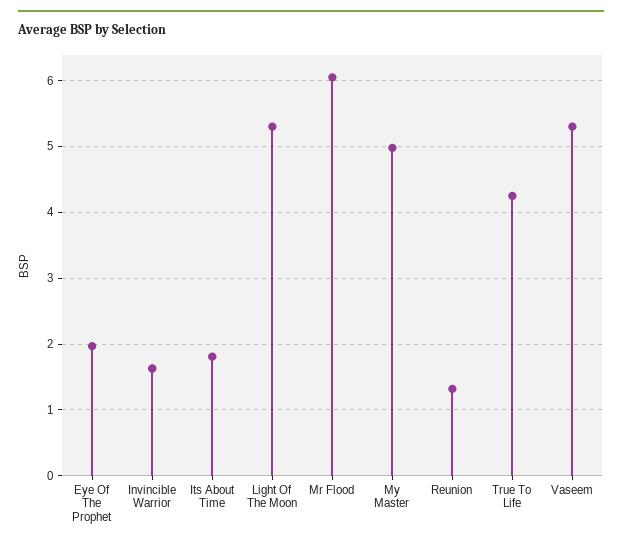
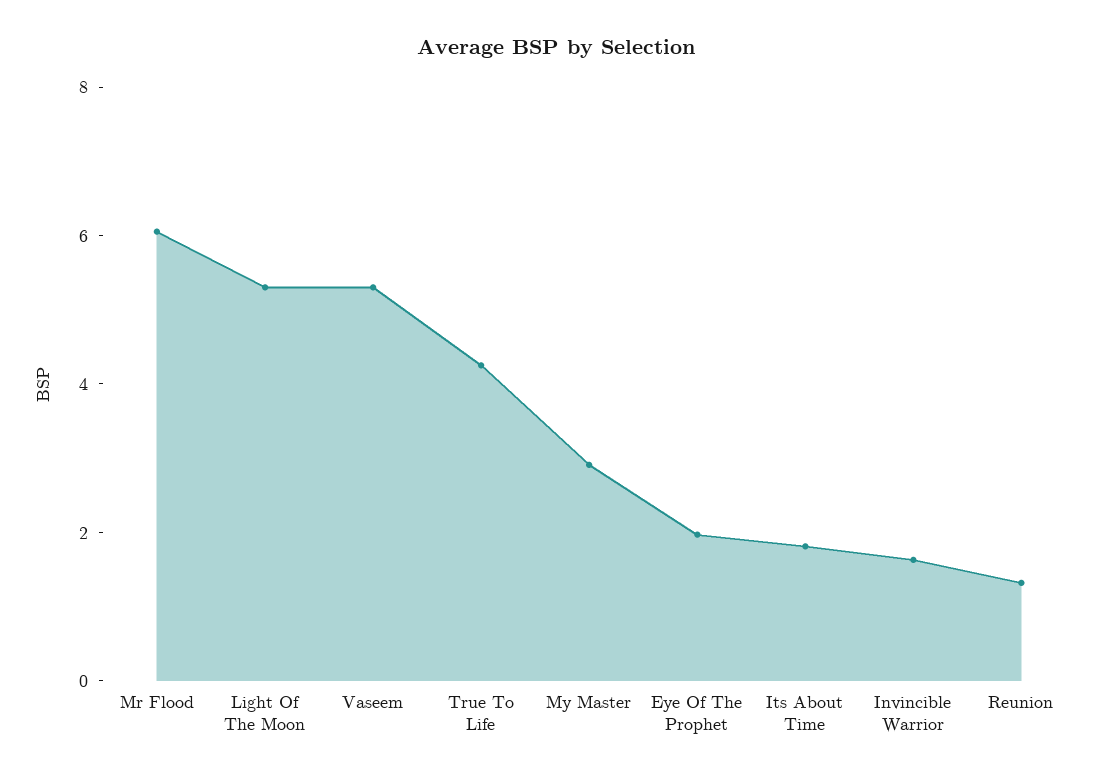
  {
    "Eye Of The Prophet": 2,
    "Invincible Warrior": 1.6,
    "Its About Time": 1.8,
    "Light Of The Moon": 5.3,
    "Mr Flood": 6.1,
-   "My Master": 5,
+   "My Master": 3,
    "Reunion": 1.3,
    "True To Life": 4.3,
    "Vaseem": 5.3
  }

